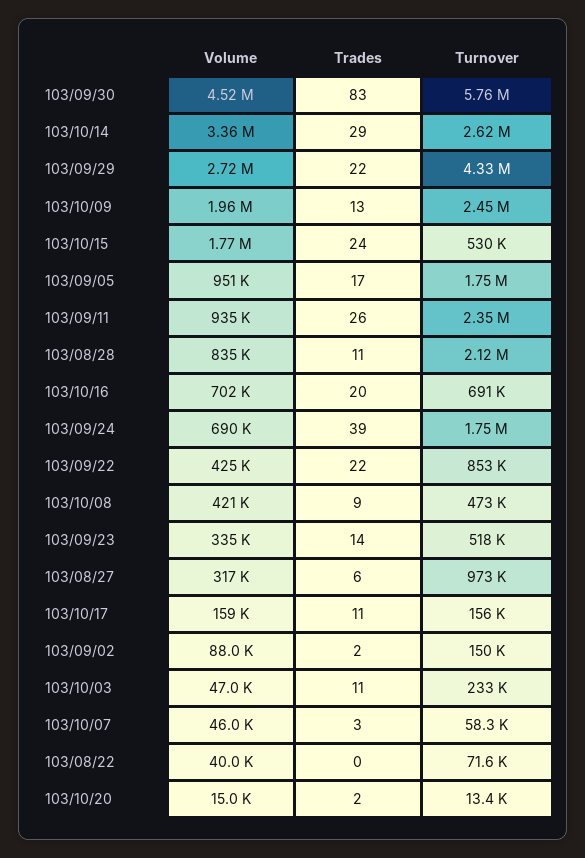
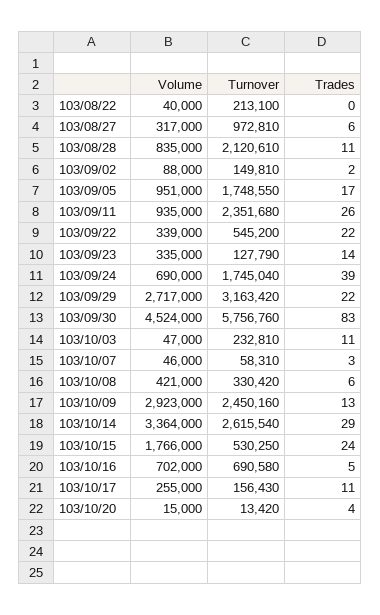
  {
    "Volume": {
      "103/09/30": 4524000,
      "103/10/14": 3364000,
      "103/09/29": 2717000,
-     "103/10/09": 1960000,
+     "103/10/09": 2923000,
      "103/10/15": 1766000,
      "103/09/05": 951000,
      "103/09/11": 935000,
      "103/08/28": 835000,
      "103/10/16": 702000,
      "103/09/24": 690000,
-     "103/09/22": 425000,
+     "103/09/22": 339000,
      "103/10/08": 421000,
      "103/09/23": 335000,
      "103/08/27": 317000,
-     "103/10/17": 159000,
+     "103/10/17": 255000,
      "103/09/02": 88000,
      "103/10/03": 47000,
      "103/10/07": 46000,
      "103/08/22": 40000,
      "103/10/20": 15000
    },
    "Trades": {
      "103/09/30": 83,
      "103/10/14": 29,
      "103/09/29": 22,
      "103/10/09": 13,
      "103/10/15": 24,
      "103/09/05": 17,
      "103/09/11": 26,
      "103/08/28": 11,
-     "103/10/16": 20,
+     "103/10/16": 5,
      "103/09/24": 39,
      "103/09/22": 22,
-     "103/10/08": 9,
+     "103/10/08": 6,
      "103/09/23": 14,
      "103/08/27": 6,
      "103/10/17": 11,
      "103/09/02": 2,
      "103/10/03": 11,
      "103/10/07": 3,
      "103/08/22": 0,
-     "103/10/20": 2
+     "103/10/20": 4
    },
    "Turnover": {
      "103/09/30": 5756760,
      "103/10/14": 2615540,
-     "103/09/29": 4330000,
+     "103/09/29": 3163420,
      "103/10/09": 2450160,
      "103/10/15": 530250,
      "103/09/05": 1748550,
      "103/09/11": 2351680,
      "103/08/28": 2120610,
      "103/10/16": 690580,
      "103/09/24": 1745040,
-     "103/09/22": 853000,
+     "103/09/22": 545200,
-     "103/10/08": 473000,
+     "103/10/08": 330420,
-     "103/09/23": 518000,
+     "103/09/23": 127790,
      "103/08/27": 972810,
      "103/10/17": 156430,
      "103/09/02": 149810,
      "103/10/03": 232810,
      "103/10/07": 58310,
-     "103/08/22": 71600,
+     "103/08/22": 213100,
      "103/10/20": 13420
    }
  }

